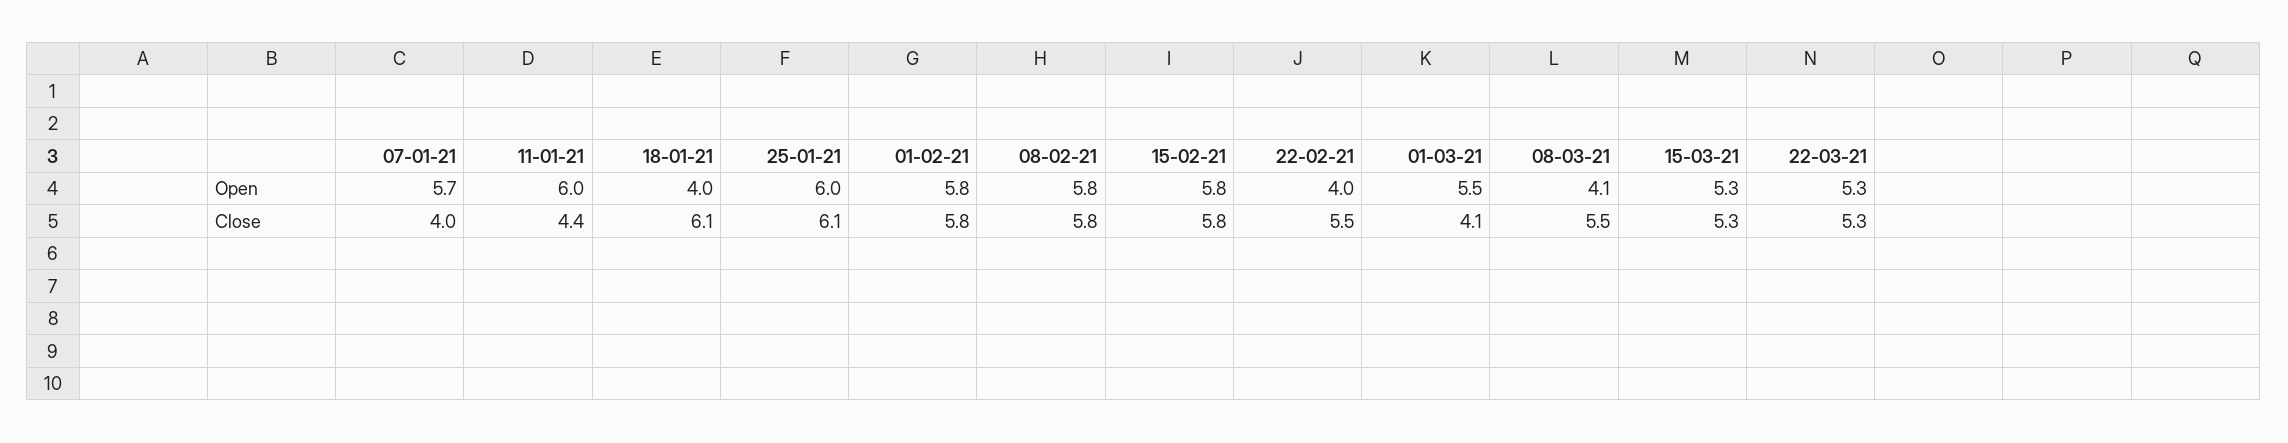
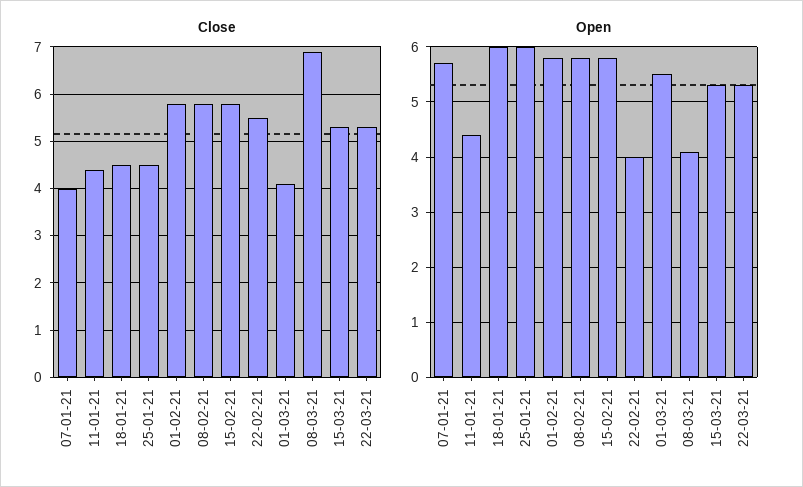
  {
    "Open": {
      "07-01-21": 5.7,
-     "11-01-21": 6,
+     "11-01-21": 4.5,
-     "18-01-21": 4,
+     "18-01-21": 6,
      "25-01-21": 6,
      "01-02-21": 5.8,
      "08-02-21": 5.8,
      "15-02-21": 5.8,
      "22-02-21": 4,
      "01-03-21": 5.5,
      "08-03-21": 4.1,
      "15-03-21": 5.3,
      "22-03-21": 5.3
    },
    "Close": {
      "07-01-21": 4,
      "11-01-21": 4.4,
-     "18-01-21": 6.1,
+     "18-01-21": 4.5,
-     "25-01-21": 6.1,
+     "25-01-21": 4.5,
      "01-02-21": 5.8,
      "08-02-21": 5.8,
      "15-02-21": 5.8,
      "22-02-21": 5.5,
      "01-03-21": 4.1,
-     "08-03-21": 5.5,
+     "08-03-21": 7,
      "15-03-21": 5.3,
      "22-03-21": 5.3
    }
  }

